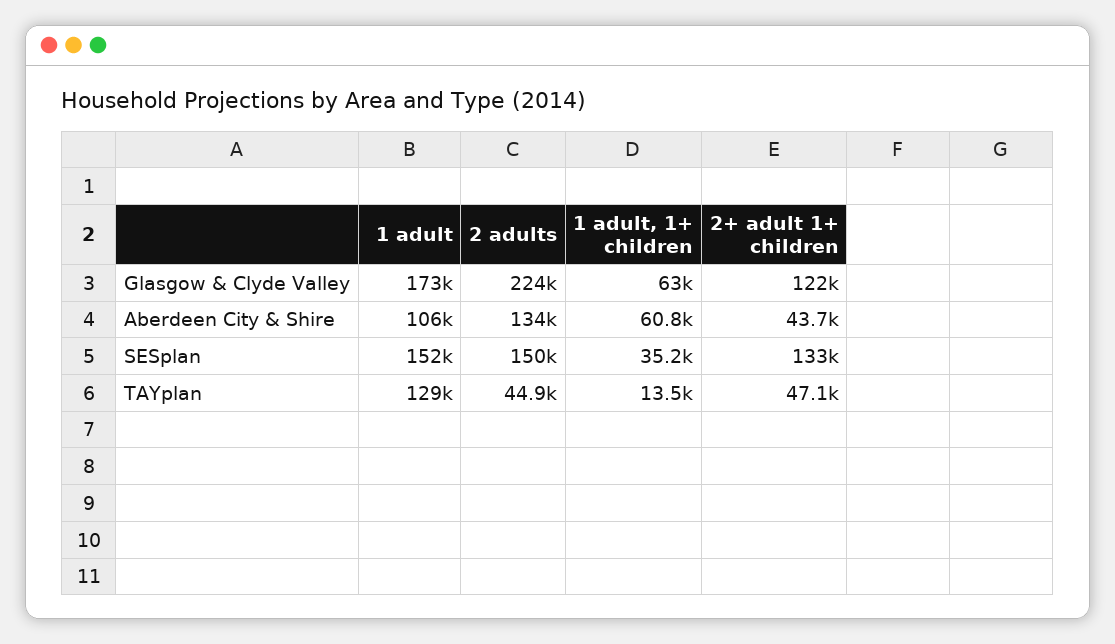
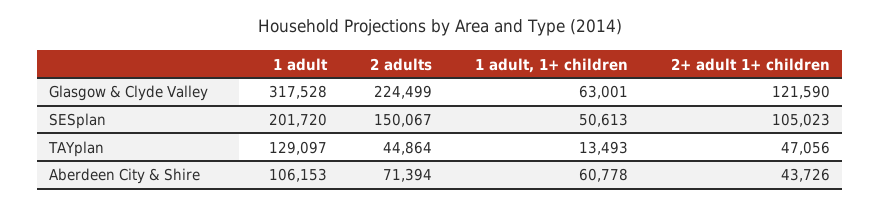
  {
    "1 adult": {
-     "Glasgow & Clyde Valley": 173000,
+     "Glasgow & Clyde Valley": 317528,
      "Aberdeen City & Shire": 106153,
-     "SESplan": 152000,
+     "SESplan": 201720,
      "TAYplan": 129097
    },
    "2 adults": {
      "Glasgow & Clyde Valley": 224499,
-     "Aberdeen City & Shire": 134000,
+     "Aberdeen City & Shire": 71394,
      "SESplan": 150067,
      "TAYplan": 44864
    },
    "1 adult, 1+ children": {
      "Glasgow & Clyde Valley": 63001,
      "Aberdeen City & Shire": 60778,
-     "SESplan": 35200,
+     "SESplan": 50613,
      "TAYplan": 13493
    },
    "2+ adult 1+ children": {
      "Glasgow & Clyde Valley": 121590,
      "Aberdeen City & Shire": 43726,
-     "SESplan": 133000,
+     "SESplan": 105023,
      "TAYplan": 47056
    }
  }

